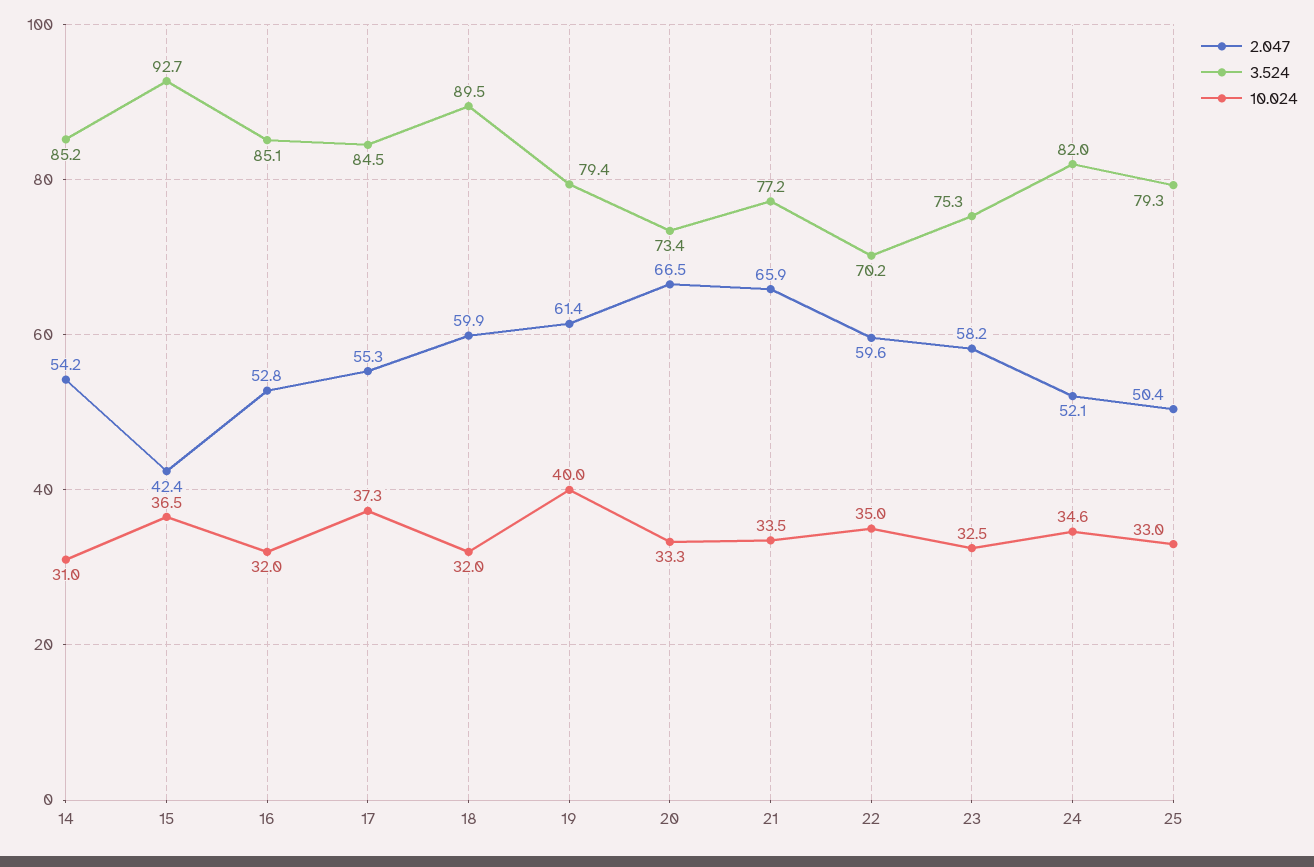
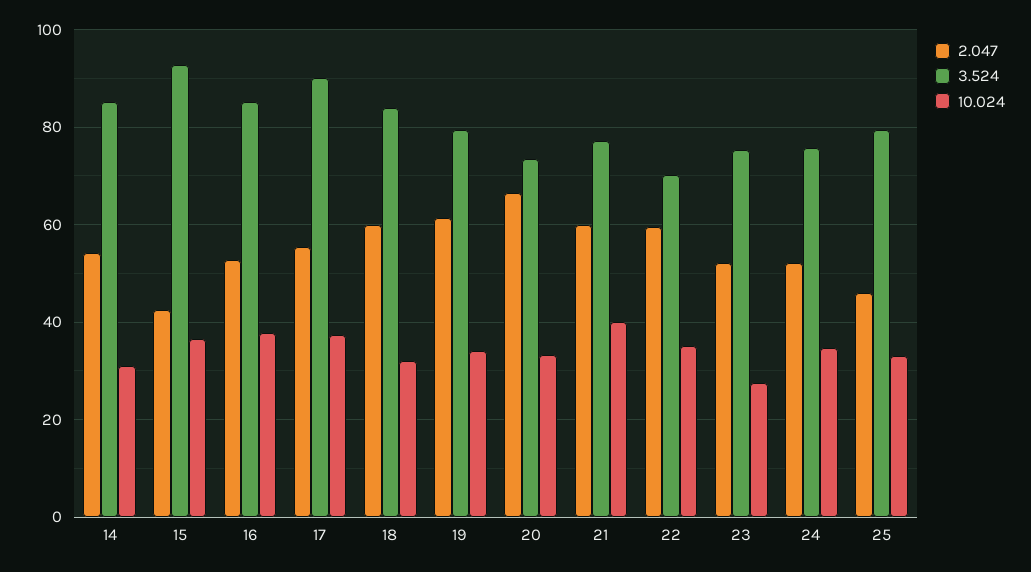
  {
    "2.047": {
      "14": 54.2,
      "15": 42.4,
      "16": 52.8,
      "17": 55.3,
      "18": 59.9,
      "19": 61.4,
      "20": 66.5,
-     "21": 65.9,
+     "21": 60,
      "22": 59.6,
-     "23": 58.2,
+     "23": 52,
      "24": 52.1,
-     "25": 50.4
+     "25": 46
    },
    "3.524": {
      "14": 85.2,
      "15": 92.7,
      "16": 85.1,
-     "17": 84.5,
+     "17": 90,
-     "18": 89.5,
+     "18": 84,
      "19": 79.4,
      "20": 73.4,
      "21": 77.2,
      "22": 70.2,
      "23": 75.3,
-     "24": 82,
+     "24": 76,
      "25": 79.3
    },
    "10.024": {
      "14": 31,
      "15": 36.5,
-     "16": 32,
+     "16": 38,
      "17": 37.3,
      "18": 32,
-     "19": 40,
+     "19": 34,
      "20": 33.3,
-     "21": 33.5,
+     "21": 40,
      "22": 35,
-     "23": 32.5,
+     "23": 28,
      "24": 34.6,
      "25": 33
    }
  }

